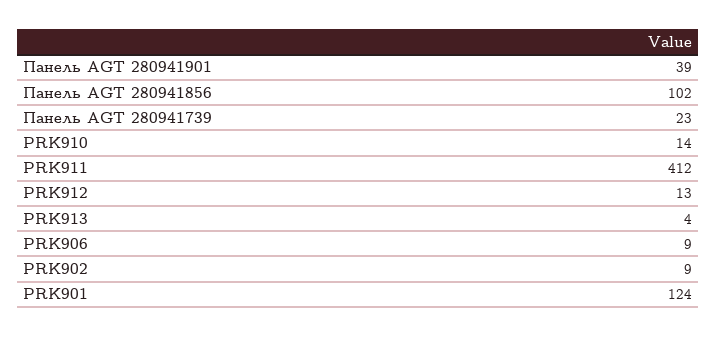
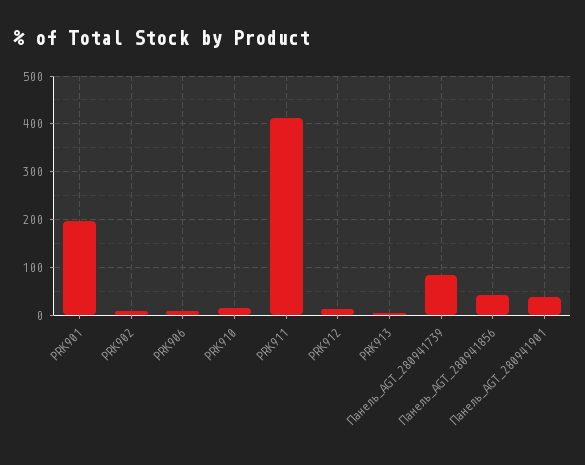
  {
    "Панель AGT 280941901": 39,
-   "Панель AGT 280941856": 102,
+   "Панель AGT 280941856": 40,
-   "Панель AGT 280941739": 23,
+   "Панель AGT 280941739": 80,
    "PRK910": 14,
    "PRK911": 412,
    "PRK912": 13,
    "PRK913": 4,
    "PRK906": 9,
    "PRK902": 9,
-   "PRK901": 124
+   "PRK901": 200
  }

